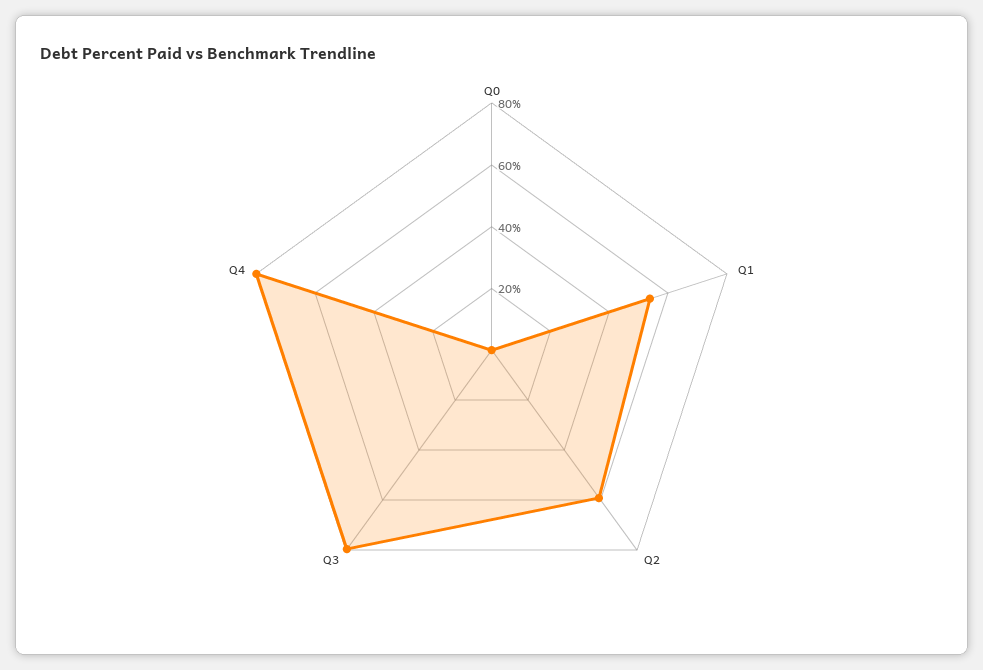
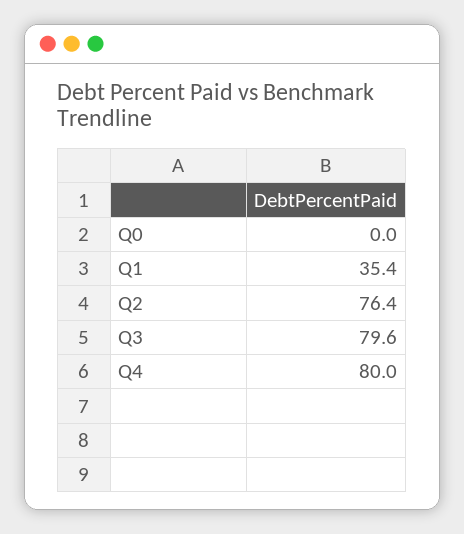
  {
    "Q0": 0,
-   "Q1": 55,
+   "Q1": 35.4,
-   "Q2": 60,
+   "Q2": 76.4,
    "Q3": 79.6,
    "Q4": 80
  }

